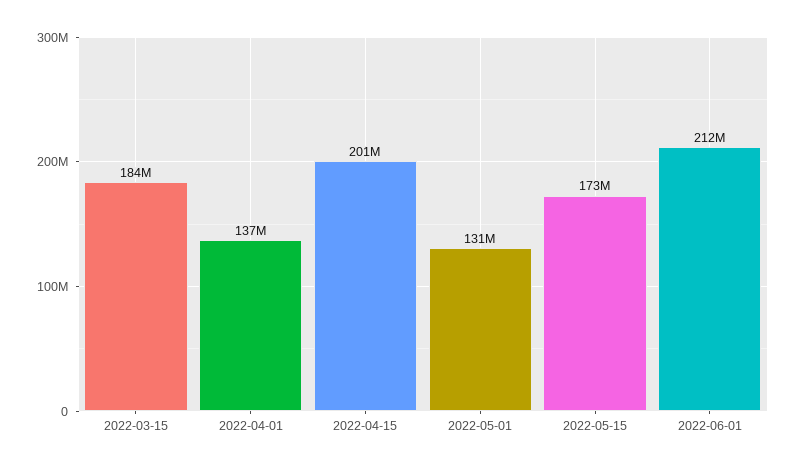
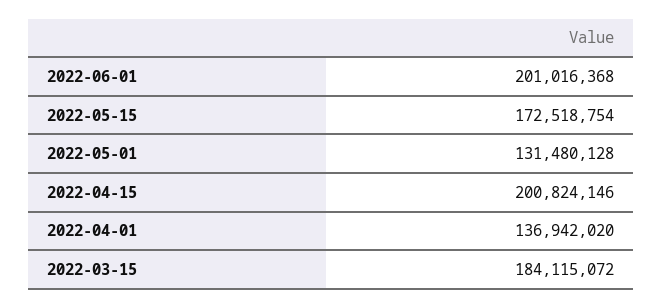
  {
    "2022-03-15": 184115072,
    "2022-04-01": 136942020,
    "2022-04-15": 200824146,
    "2022-05-01": 131480128,
    "2022-05-15": 172518754,
-   "2022-06-01": 212000000
+   "2022-06-01": 201016368
  }

